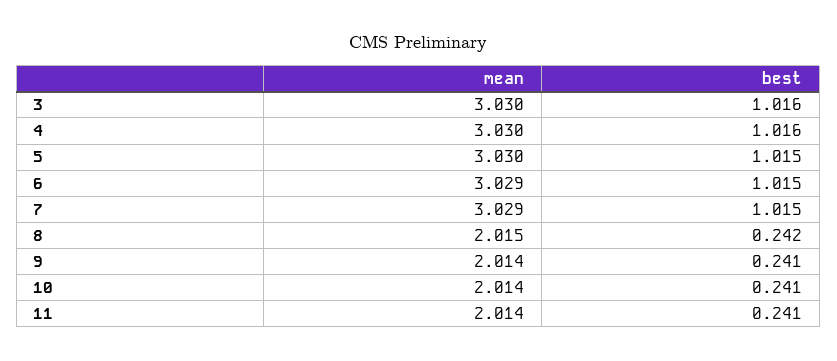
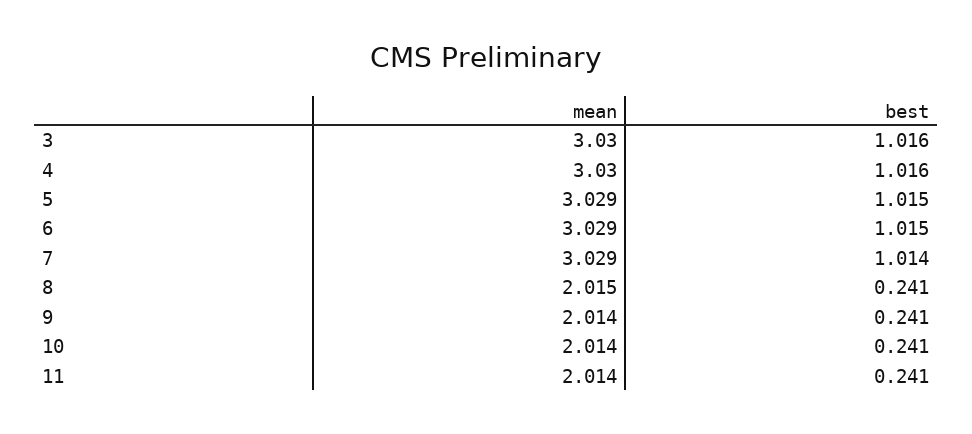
  {
    "mean": {
      "3": 3.03,
      "4": 3.03,
-     "5": 3.03,
+     "5": 3.029,
      "6": 3.029,
      "7": 3.029,
      "8": 2.015,
      "9": 2.014,
      "10": 2.014,
      "11": 2.014
    },
    "best": {
      "3": 1.016,
      "4": 1.016,
      "5": 1.015,
      "6": 1.015,
-     "7": 1.015,
+     "7": 1.014,
-     "8": 0.242,
+     "8": 0.241,
      "9": 0.241,
      "10": 0.241,
      "11": 0.241
    }
  }

